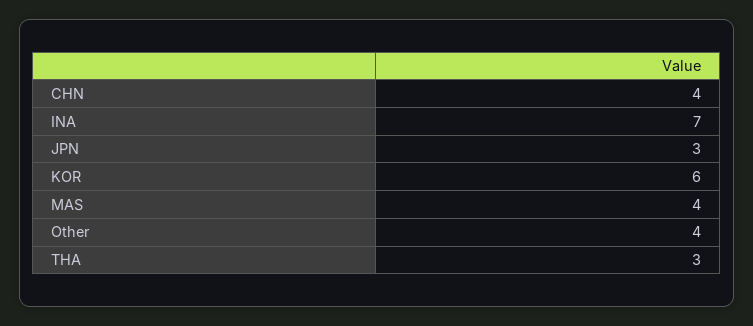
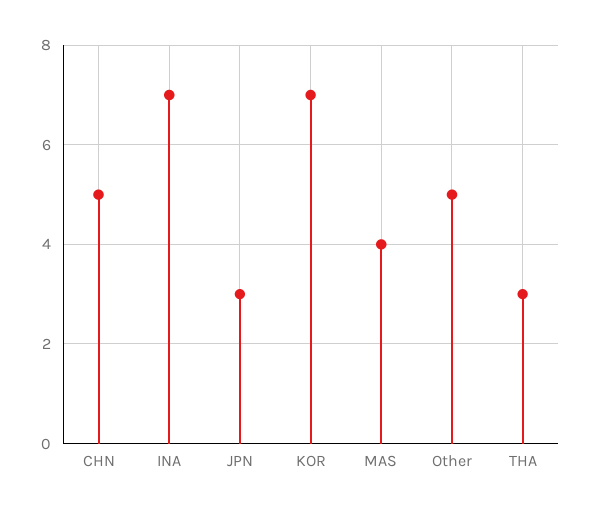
  {
-   "CHN": 4,
+   "CHN": 5,
    "INA": 7,
    "JPN": 3,
-   "KOR": 6,
+   "KOR": 7,
    "MAS": 4,
-   "Other": 4,
+   "Other": 5,
    "THA": 3
  }

